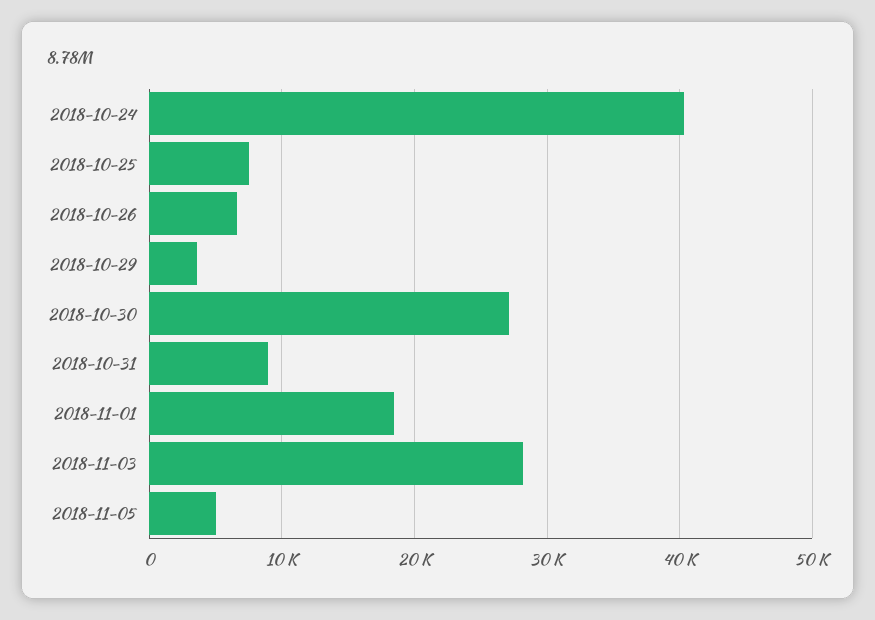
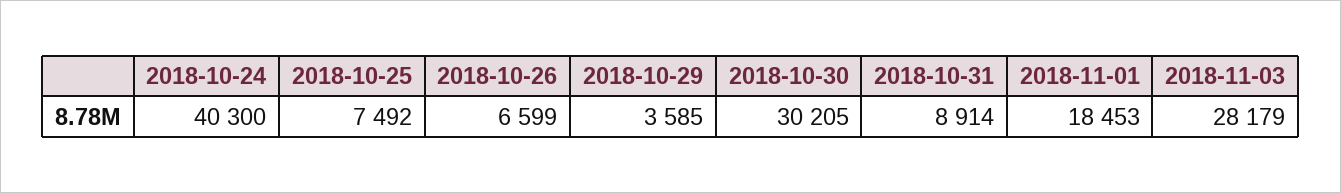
  {
    "2018-10-24": 40300,
    "2018-10-25": 7492,
    "2018-10-26": 6599,
    "2018-10-29": 3585,
-   "2018-10-30": 27000,
+   "2018-10-30": 30205,
    "2018-10-31": 8914,
    "2018-11-01": 18453,
-   "2018-11-03": 28179,
+   "2018-11-03": 28179
-   "2018-11-05": 5000
  }

